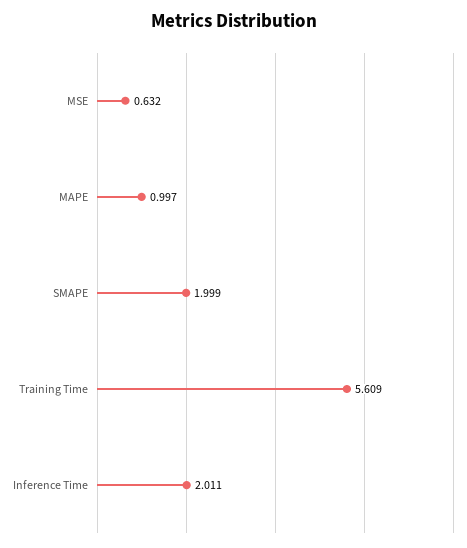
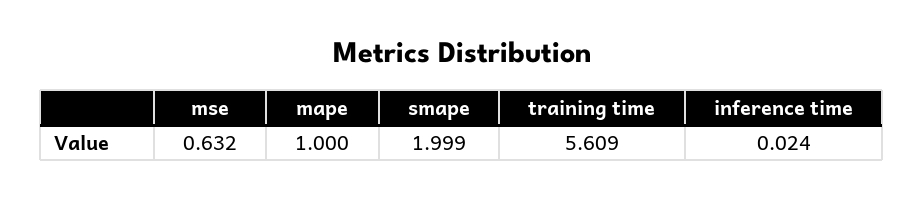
  {
    "MSE": 0.632,
-   "MAPE": 0.997,
+   "MAPE": 1,
    "SMAPE": 1.999,
    "Training Time": 5.609,
-   "Inference Time": 2.011
+   "Inference Time": 0.024
  }

